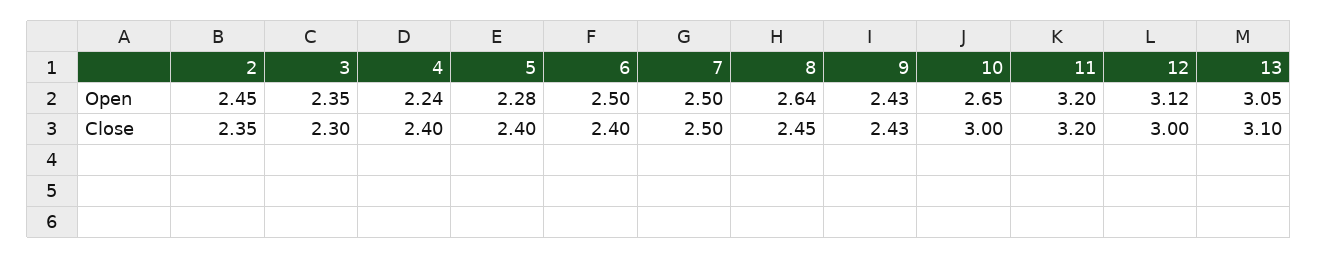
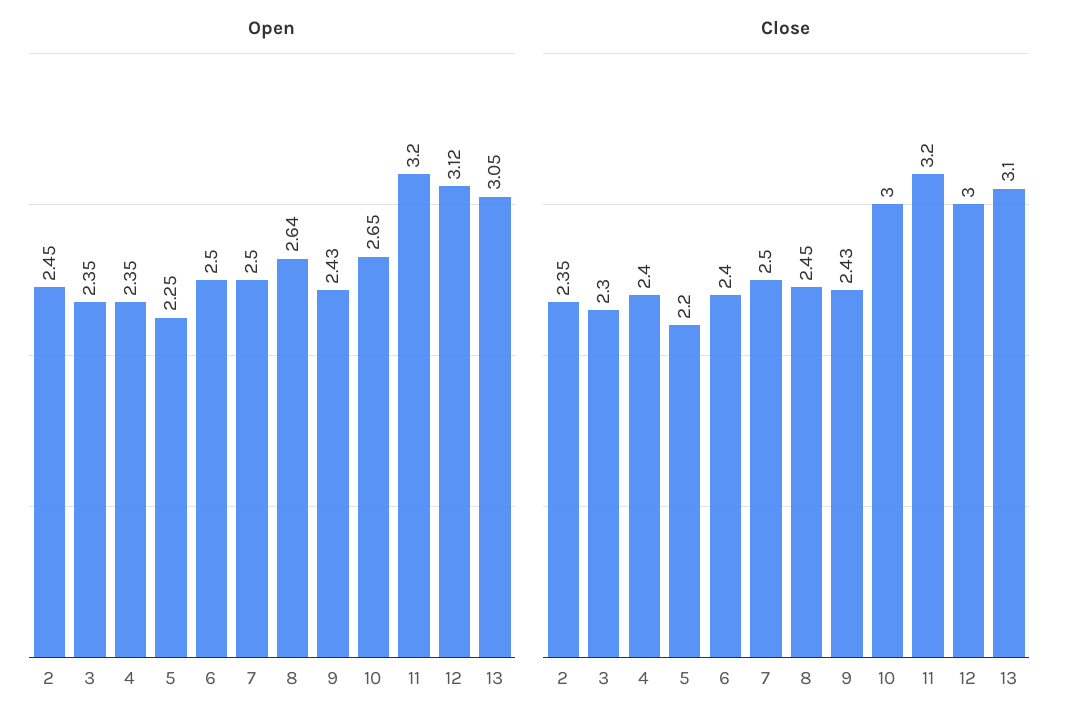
  {
    "Open": {
      "2": 2.45,
      "3": 2.35,
-     "4": 2.24,
+     "4": 2.35,
-     "5": 2.28,
+     "5": 2.25,
      "6": 2.5,
      "7": 2.5,
      "8": 2.64,
      "9": 2.43,
      "10": 2.65,
      "11": 3.2,
      "12": 3.12,
      "13": 3.05
    },
    "Close": {
      "2": 2.35,
      "3": 2.3,
      "4": 2.4,
-     "5": 2.4,
+     "5": 2.2,
      "6": 2.4,
      "7": 2.5,
      "8": 2.45,
      "9": 2.43,
      "10": 3,
      "11": 3.2,
      "12": 3,
      "13": 3.1
    }
  }

